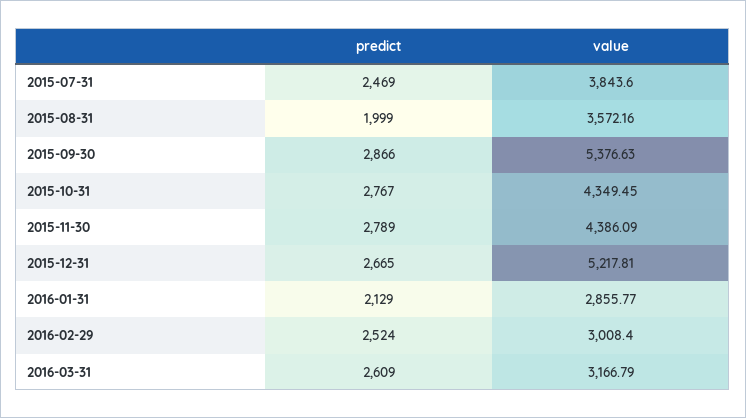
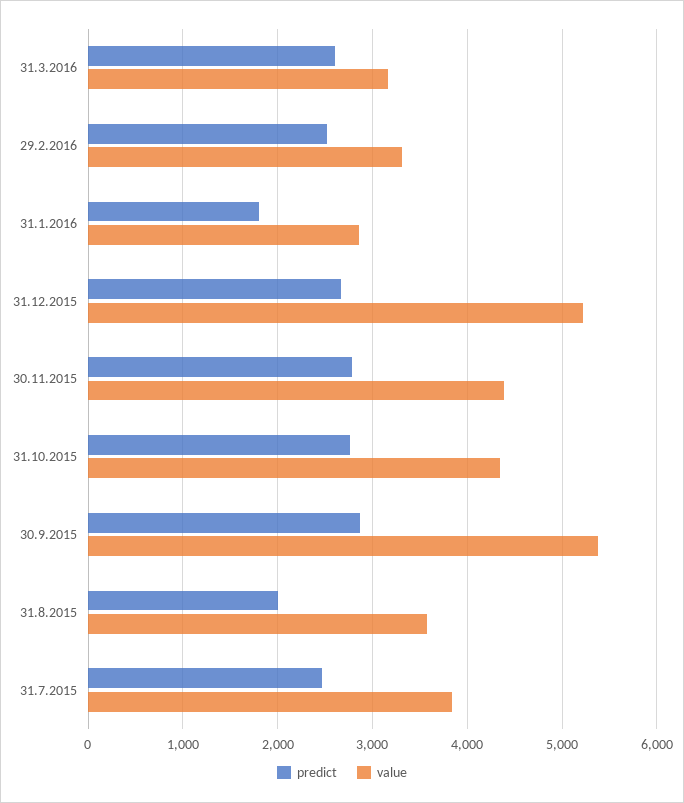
  {
    "predict": {
      "2015-07-31": 2469,
      "2015-08-31": 1999,
      "2015-09-30": 2866,
      "2015-10-31": 2767,
      "2015-11-30": 2789,
      "2015-12-31": 2665,
-     "2016-01-31": 2129,
+     "2016-01-31": 1800,
      "2016-02-29": 2524,
      "2016-03-31": 2609
    },
    "value": {
      "2015-07-31": 3843.6,
      "2015-08-31": 3572.16,
      "2015-09-30": 5376.63,
      "2015-10-31": 4349.45,
      "2015-11-30": 4386.09,
      "2015-12-31": 5217.81,
      "2016-01-31": 2855.77,
-     "2016-02-29": 3008.4,
+     "2016-02-29": 3300,
      "2016-03-31": 3166.79
    }
  }

